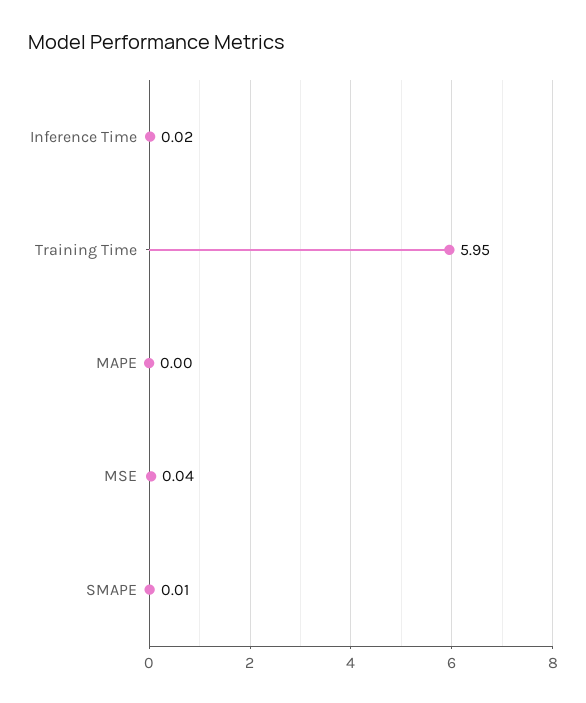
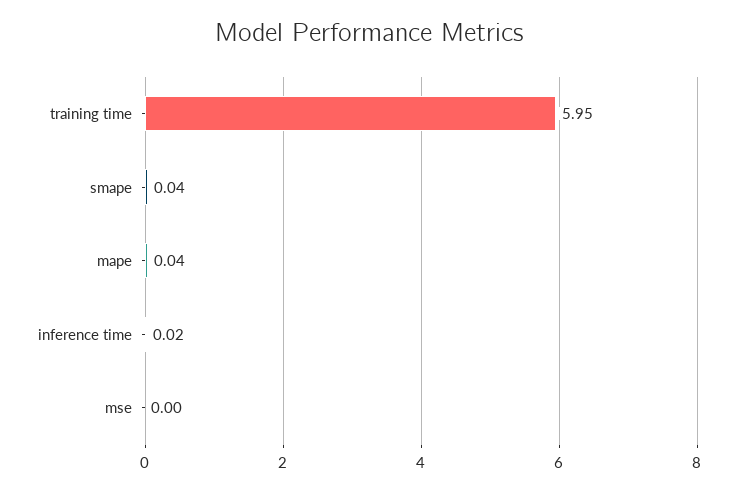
  {
    "Inference Time": 0.02,
    "Training Time": 5.95,
-   "MAPE": 0,
+   "MAPE": 0.04,
-   "MSE": 0.04,
+   "MSE": 0,
-   "SMAPE": 0.01
+   "SMAPE": 0.04
  }

